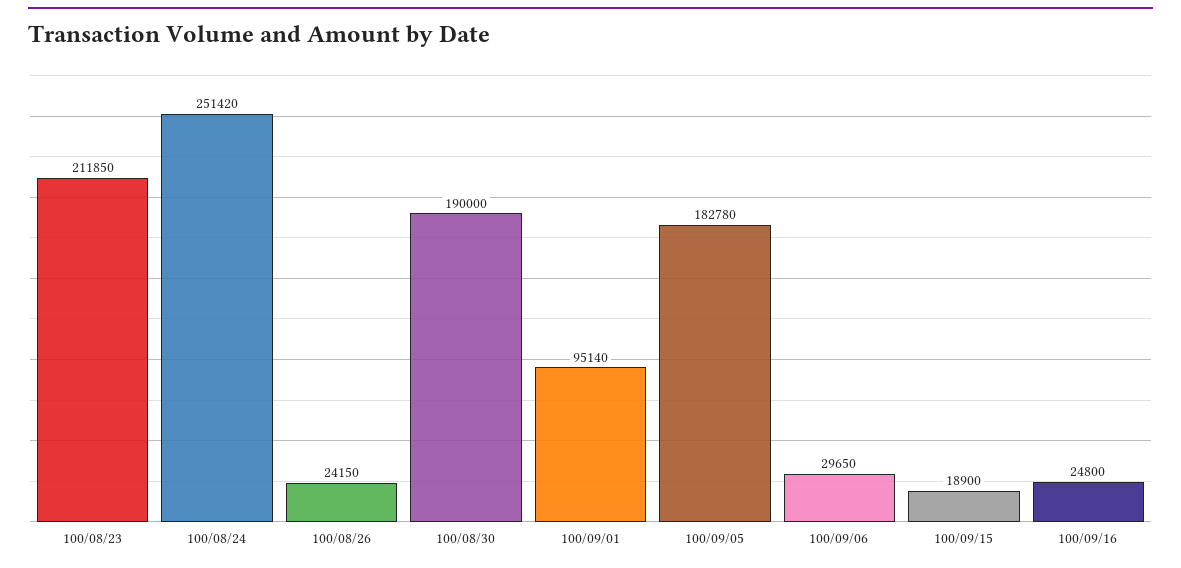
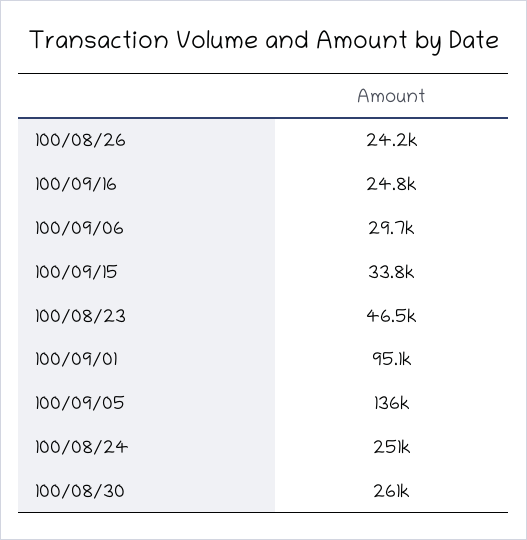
  {
-   "100/08/23": 211850,
+   "100/08/23": 46500,
    "100/08/24": 251420,
    "100/08/26": 24150,
-   "100/08/30": 190000,
+   "100/08/30": 261000,
    "100/09/01": 95140,
-   "100/09/05": 182780,
+   "100/09/05": 136000,
    "100/09/06": 29650,
-   "100/09/15": 18900,
+   "100/09/15": 33800,
    "100/09/16": 24800
  }

